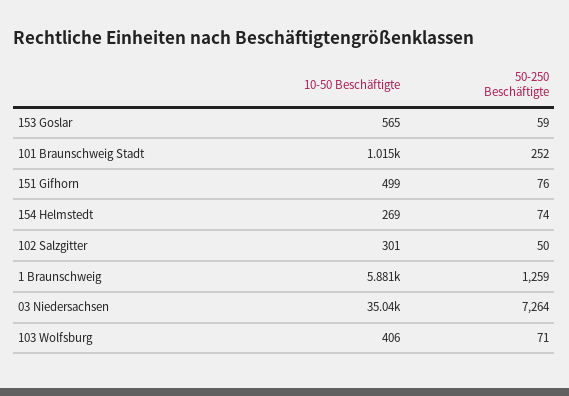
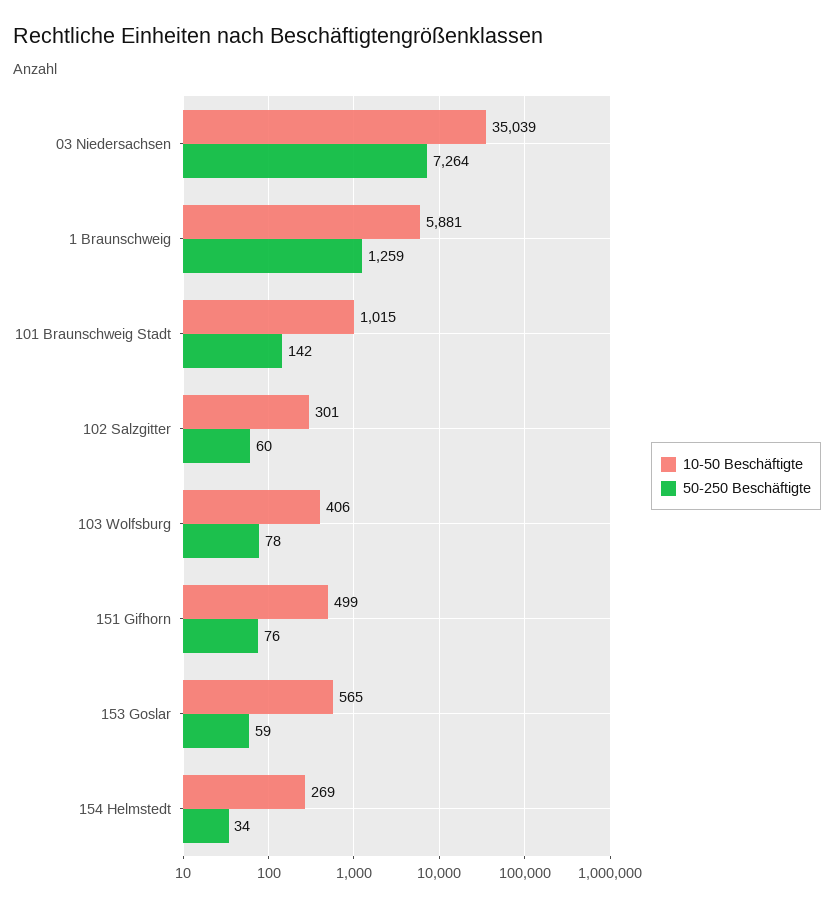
  {
    "10-50 Beschäftigte": {
      "153 Goslar": 565,
      "101 Braunschweig Stadt": 1015,
      "151 Gifhorn": 499,
      "154 Helmstedt": 269,
      "102 Salzgitter": 301,
      "1 Braunschweig": 5881,
      "03 Niedersachsen": 35039,
      "103 Wolfsburg": 406
    },
    "50-250 Beschäftigte": {
      "153 Goslar": 59,
-     "101 Braunschweig Stadt": 252,
+     "101 Braunschweig Stadt": 142,
      "151 Gifhorn": 76,
-     "154 Helmstedt": 74,
+     "154 Helmstedt": 34,
-     "102 Salzgitter": 50,
+     "102 Salzgitter": 60,
      "1 Braunschweig": 1259,
      "03 Niedersachsen": 7264,
-     "103 Wolfsburg": 71
+     "103 Wolfsburg": 78
    }
  }

